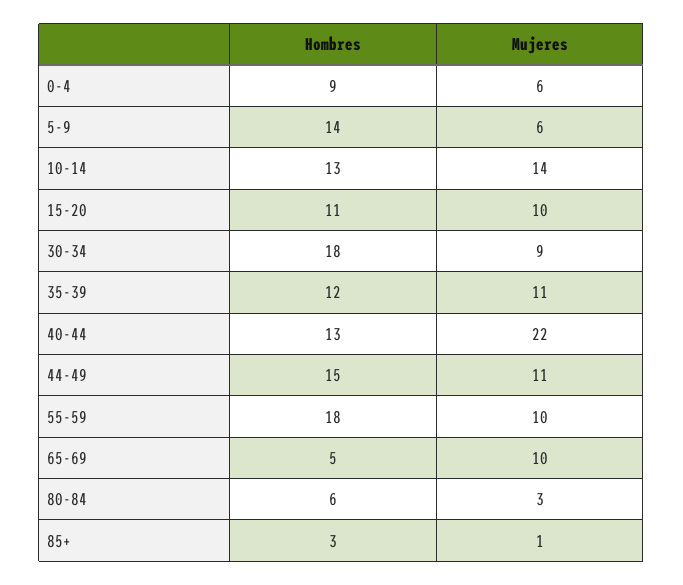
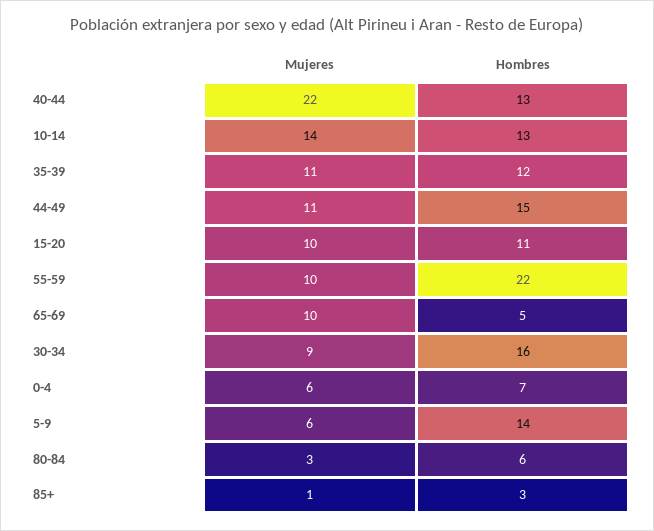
  {
    "Hombres": {
-     "0-4": 9,
+     "0-4": 7,
      "5-9": 14,
      "10-14": 13,
      "15-20": 11,
-     "30-34": 18,
+     "30-34": 16,
      "35-39": 12,
      "40-44": 13,
      "44-49": 15,
-     "55-59": 18,
+     "55-59": 22,
      "65-69": 5,
      "80-84": 6,
      "85+": 3
    },
    "Mujeres": {
      "0-4": 6,
      "5-9": 6,
      "10-14": 14,
      "15-20": 10,
      "30-34": 9,
      "35-39": 11,
      "40-44": 22,
      "44-49": 11,
      "55-59": 10,
      "65-69": 10,
      "80-84": 3,
      "85+": 1
    }
  }

